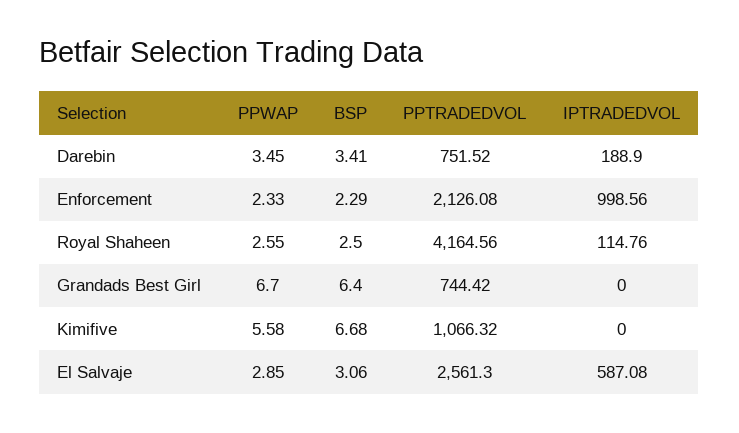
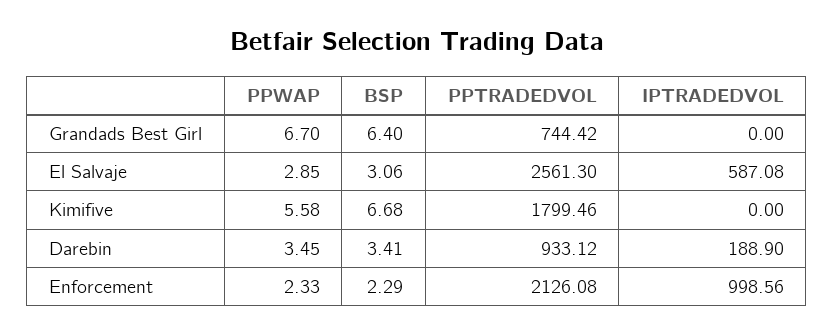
  {
    "PPWAP": {
      "Darebin": 3.45,
      "Enforcement": 2.33,
-     "Royal Shaheen": 2.55,
      "Grandads Best Girl": 6.7,
      "Kimifive": 5.58,
      "El Salvaje": 2.85
    },
    "BSP": {
      "Darebin": 3.41,
      "Enforcement": 2.29,
-     "Royal Shaheen": 2.5,
      "Grandads Best Girl": 6.4,
      "Kimifive": 6.68,
      "El Salvaje": 3.06
    },
    "PPTRADEDVOL": {
-     "Darebin": 751.52,
+     "Darebin": 933.12,
      "Enforcement": 2126.08,
-     "Royal Shaheen": 4164.56,
      "Grandads Best Girl": 744.42,
-     "Kimifive": 1066.32,
+     "Kimifive": 1799.46,
      "El Salvaje": 2561.3
    },
    "IPTRADEDVOL": {
      "Darebin": 188.9,
      "Enforcement": 998.56,
-     "Royal Shaheen": 114.76,
      "Grandads Best Girl": 0,
      "Kimifive": 0,
      "El Salvaje": 587.08
    }
  }

